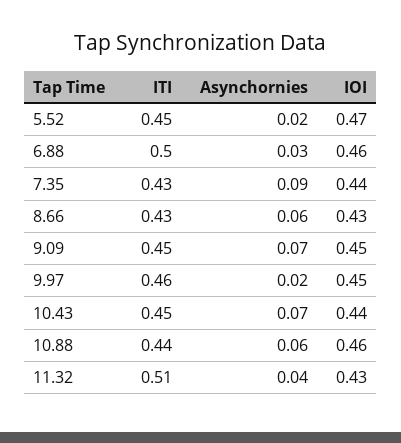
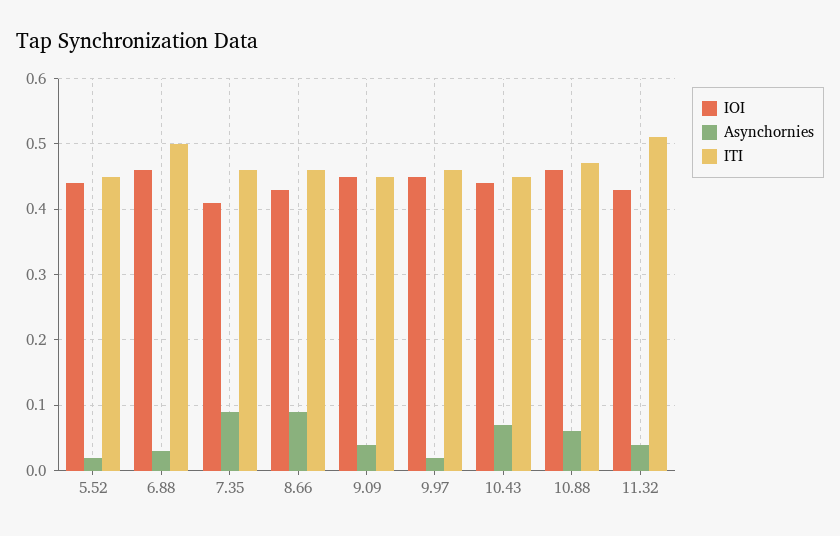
  {
    "ITI": {
      "5.52": 0.45,
      "6.88": 0.5,
-     "7.35": 0.43,
+     "7.35": 0.46,
-     "8.66": 0.43,
+     "8.66": 0.46,
      "9.09": 0.45,
      "9.97": 0.46,
      "10.43": 0.45,
-     "10.88": 0.44,
+     "10.88": 0.47,
      "11.32": 0.51
    },
    "Asynchornies": {
      "5.52": 0.02,
      "6.88": 0.03,
      "7.35": 0.09,
-     "8.66": 0.06,
+     "8.66": 0.09,
-     "9.09": 0.07,
+     "9.09": 0.04,
      "9.97": 0.02,
      "10.43": 0.07,
      "10.88": 0.06,
      "11.32": 0.04
    },
    "IOI": {
-     "5.52": 0.47,
+     "5.52": 0.44,
      "6.88": 0.46,
-     "7.35": 0.44,
+     "7.35": 0.41,
      "8.66": 0.43,
      "9.09": 0.45,
      "9.97": 0.45,
      "10.43": 0.44,
      "10.88": 0.46,
      "11.32": 0.43
    }
  }

